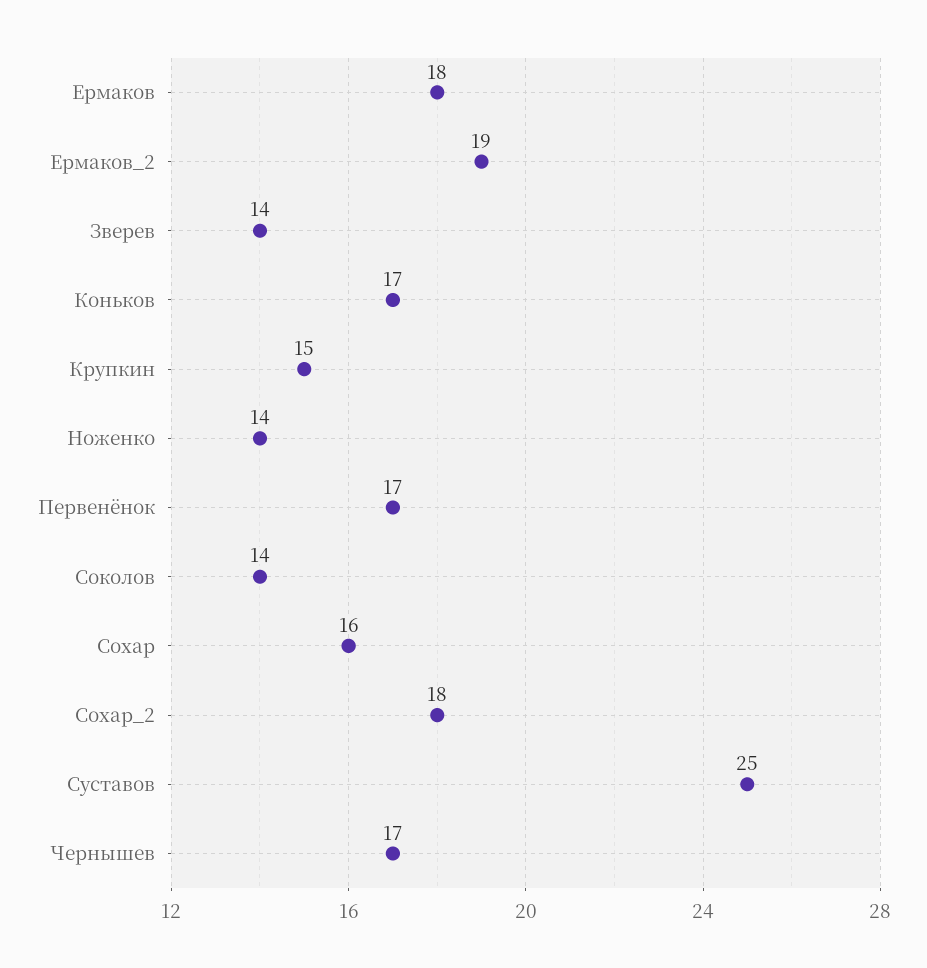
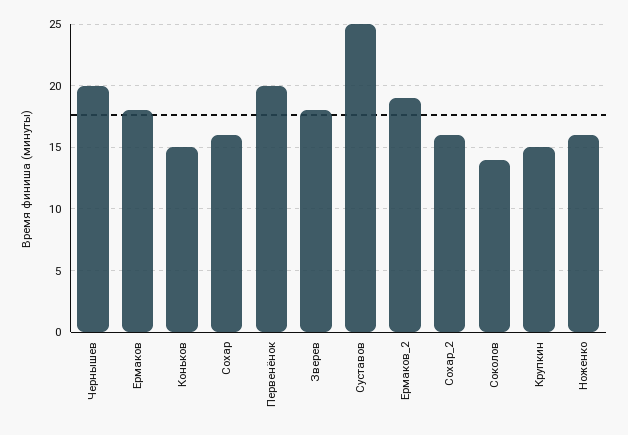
  {
    "Ермаков": 18,
    "Ермаков_2": 19,
-   "Зверев": 14,
+   "Зверев": 18,
-   "Коньков": 17,
+   "Коньков": 15,
    "Крупкин": 15,
-   "Ноженко": 14,
+   "Ноженко": 16,
-   "Первенёнок": 17,
+   "Первенёнок": 20,
    "Соколов": 14,
    "Сохар": 16,
-   "Сохар_2": 18,
+   "Сохар_2": 16,
    "Суставов": 25,
-   "Чернышев": 17
+   "Чернышев": 20
  }

